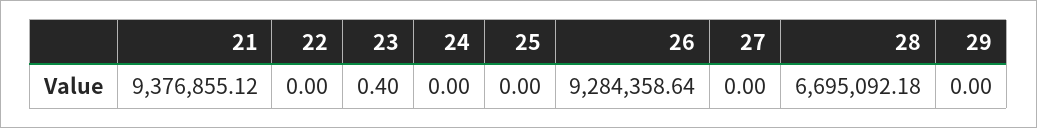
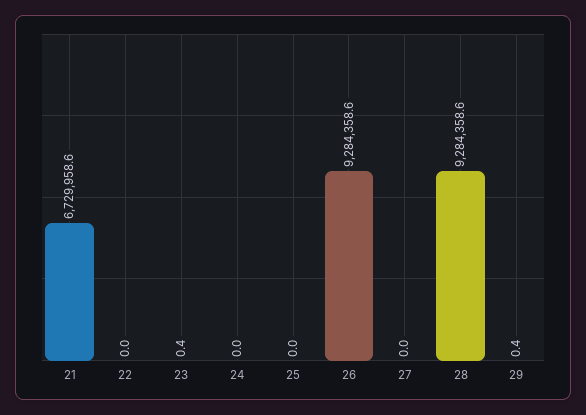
  {
-   "21": 9376855.12,
+   "21": 6729958.6,
    "22": 0,
    "23": 0.4,
    "24": 0,
    "25": 0,
    "26": 9284358.64,
    "27": 0,
-   "28": 6695092.18,
+   "28": 9284358.6,
-   "29": 0
+   "29": 0.4
  }

